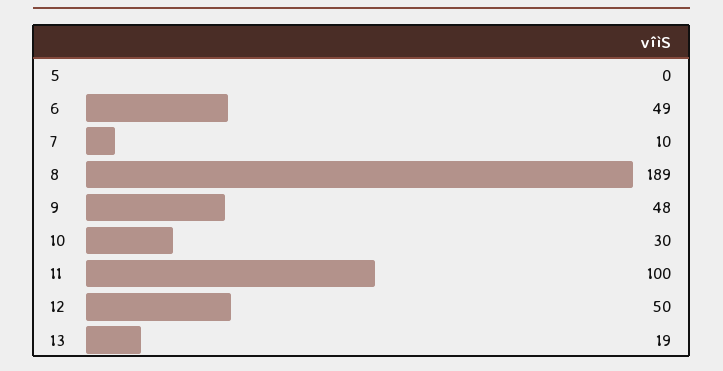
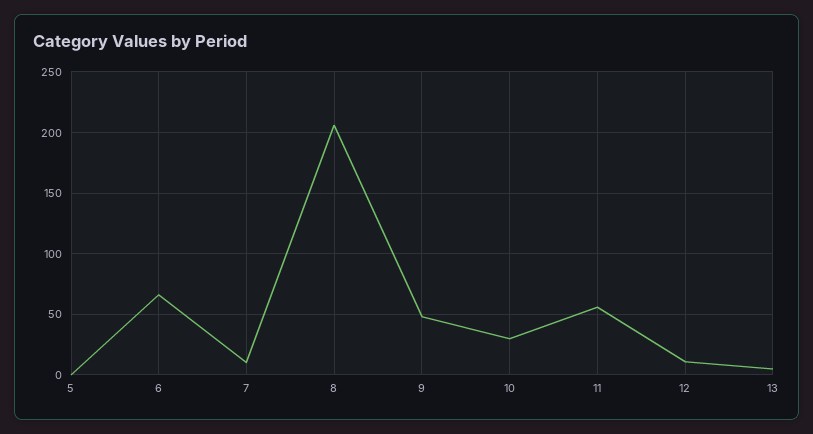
  {
    "5": 0,
-   "6": 49,
+   "6": 65,
    "7": 10,
-   "8": 189,
+   "8": 205,
    "9": 48,
    "10": 30,
-   "11": 100,
+   "11": 55,
-   "12": 50,
+   "12": 10,
-   "13": 19
+   "13": 5
  }

